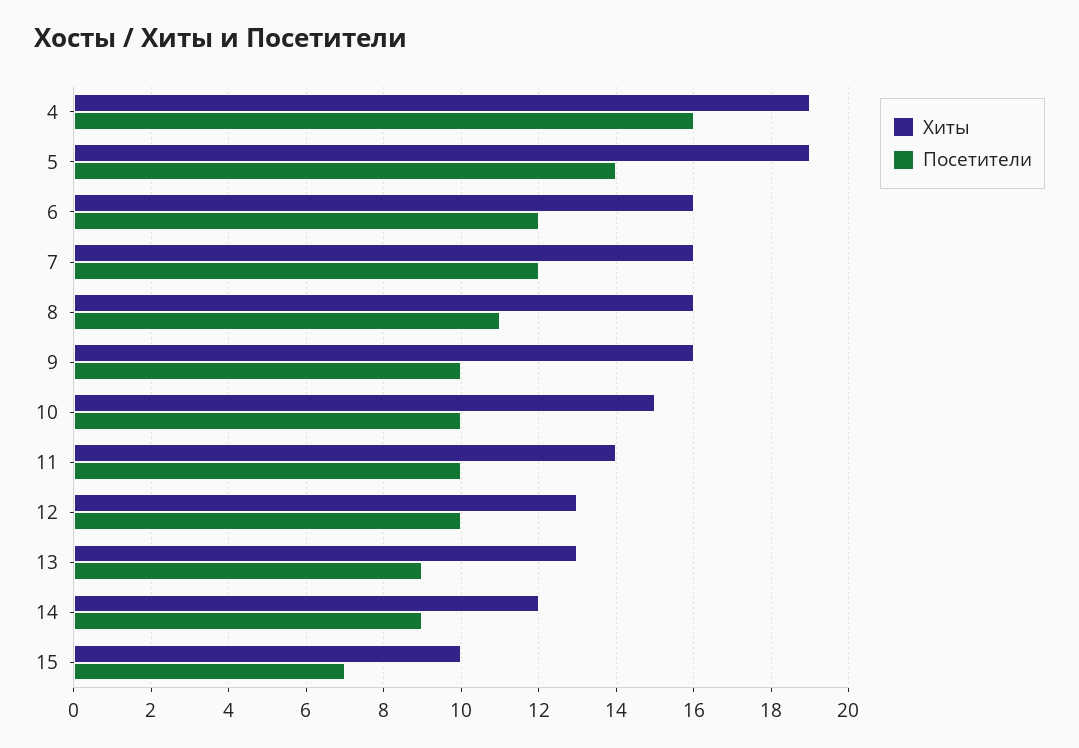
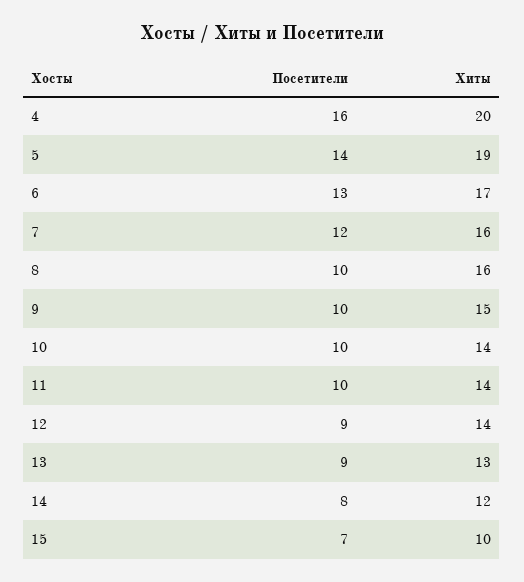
  {
    "Хиты": {
-     "4": 19,
+     "4": 20,
      "5": 19,
-     "6": 16,
+     "6": 17,
      "7": 16,
      "8": 16,
-     "9": 16,
+     "9": 15,
-     "10": 15,
+     "10": 14,
      "11": 14,
-     "12": 13,
+     "12": 14,
      "13": 13,
      "14": 12,
      "15": 10
    },
    "Посетители": {
      "4": 16,
      "5": 14,
-     "6": 12,
+     "6": 13,
      "7": 12,
-     "8": 11,
+     "8": 10,
      "9": 10,
      "10": 10,
      "11": 10,
-     "12": 10,
+     "12": 9,
      "13": 9,
-     "14": 9,
+     "14": 8,
      "15": 7
    }
  }

